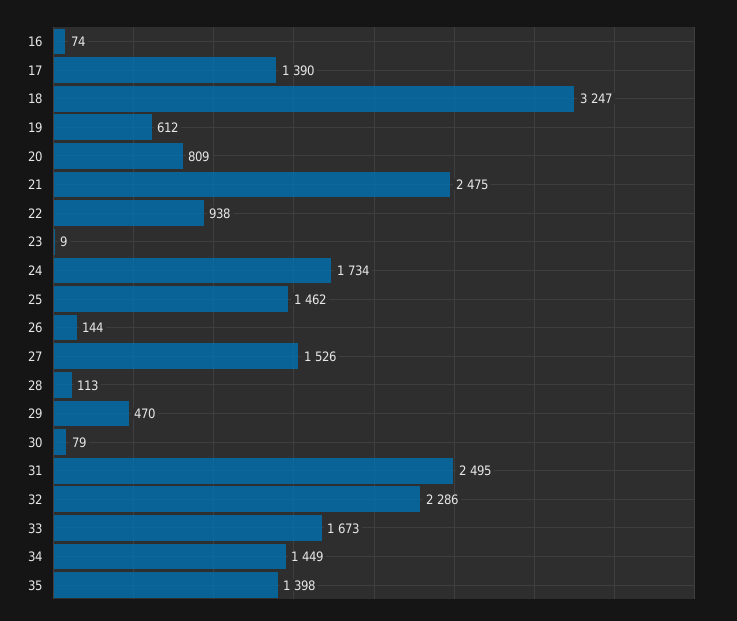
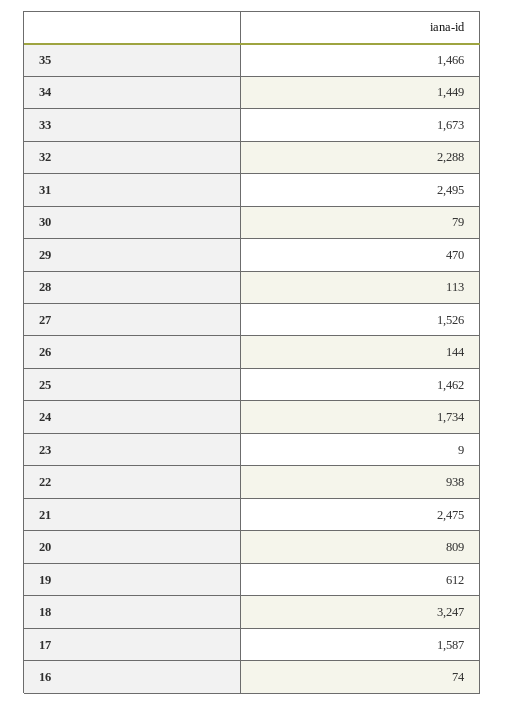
  {
    "16": 74,
-   "17": 1390,
+   "17": 1587,
    "18": 3247,
    "19": 612,
    "20": 809,
    "21": 2475,
    "22": 938,
    "23": 9,
    "24": 1734,
    "25": 1462,
    "26": 144,
    "27": 1526,
    "28": 113,
    "29": 470,
    "30": 79,
    "31": 2495,
-   "32": 2286,
+   "32": 2288,
    "33": 1673,
    "34": 1449,
-   "35": 1398
+   "35": 1466
  }

